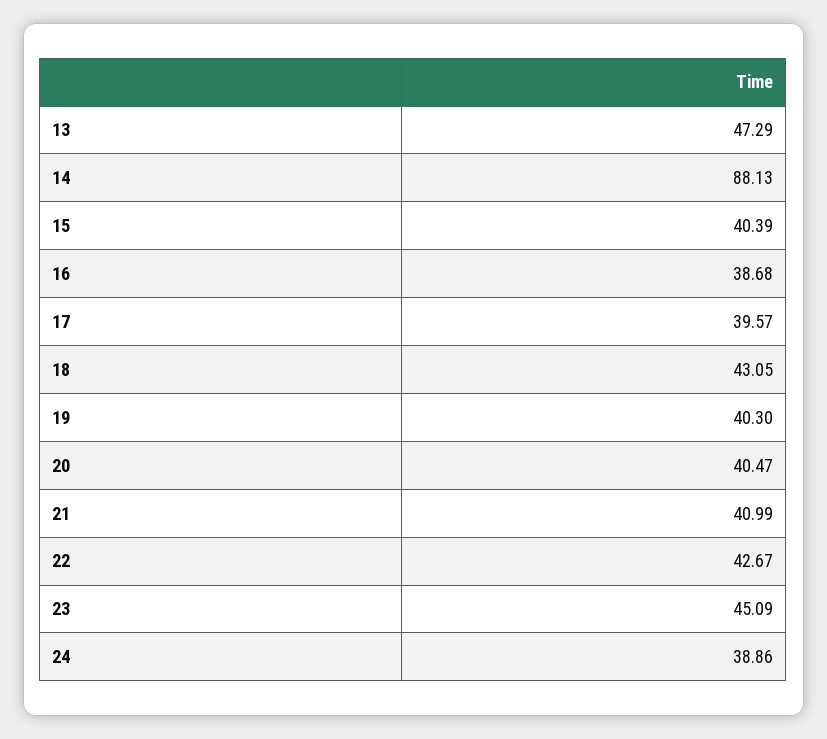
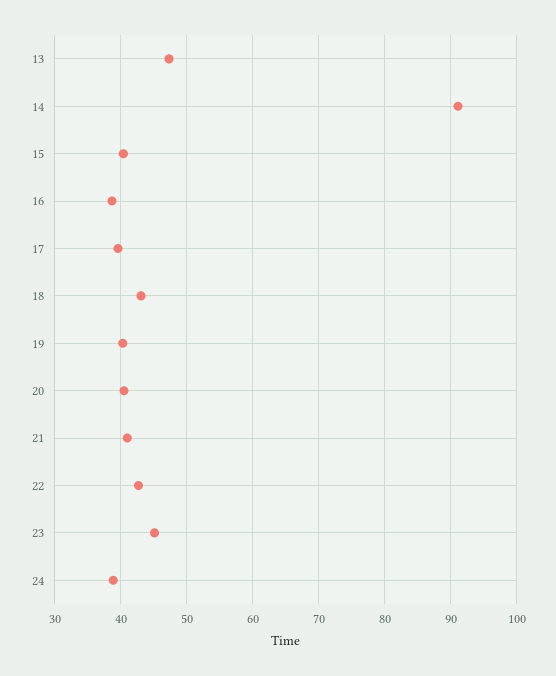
  {
    "13": 47.29,
-   "14": 88.13,
+   "14": 91,
    "15": 40.39,
    "16": 38.68,
    "17": 39.57,
    "18": 43.05,
    "19": 40.3,
    "20": 40.47,
    "21": 40.99,
    "22": 42.67,
    "23": 45.09,
    "24": 38.86
  }

